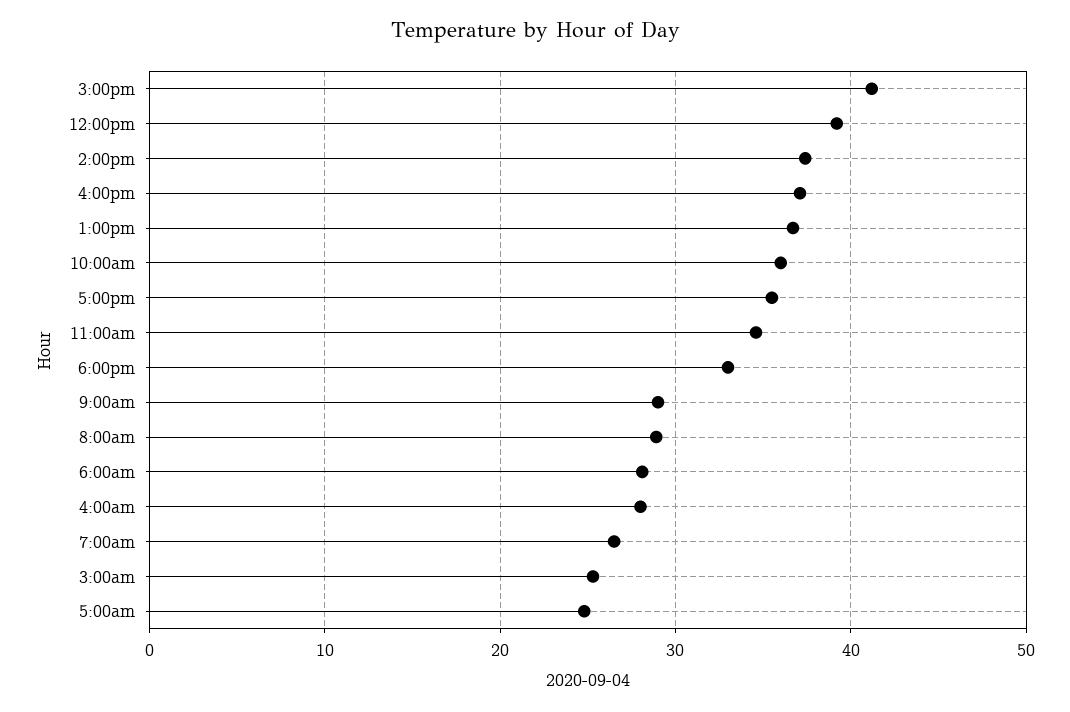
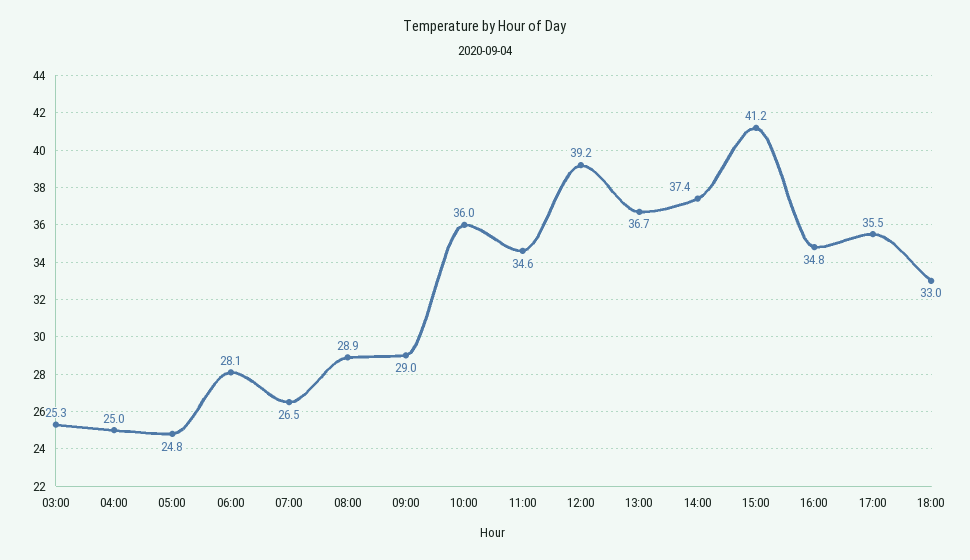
  {
    "3:00pm": 41.2,
    "12:00pm": 39.2,
    "2:00pm": 37.4,
-   "4:00pm": 37,
+   "4:00pm": 34.8,
    "1:00pm": 36.7,
    "10:00am": 36,
    "5:00pm": 35.5,
    "11:00am": 34.6,
    "6:00pm": 33,
    "9:00am": 29,
    "8:00am": 28.9,
    "6:00am": 28.1,
-   "4:00am": 28,
+   "4:00am": 25,
    "7:00am": 26.5,
    "3:00am": 25.3,
    "5:00am": 24.8
  }

